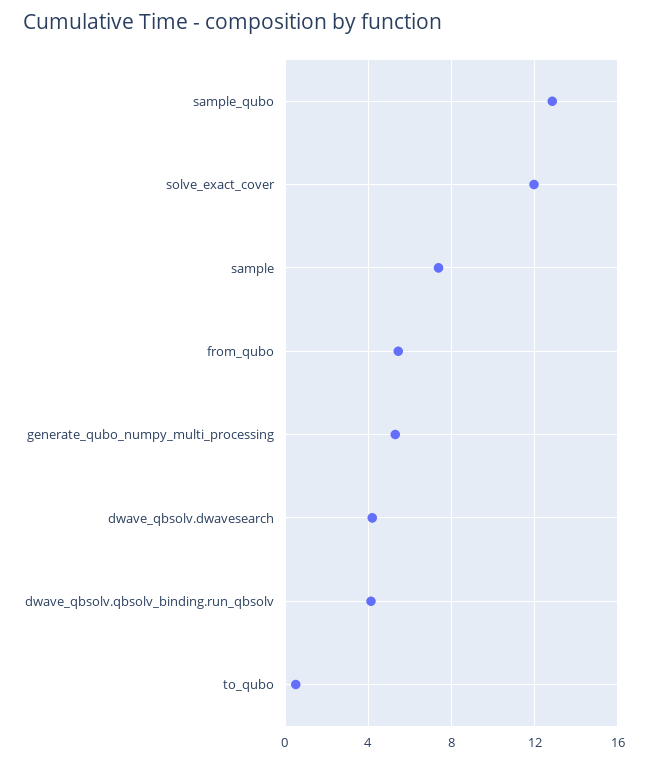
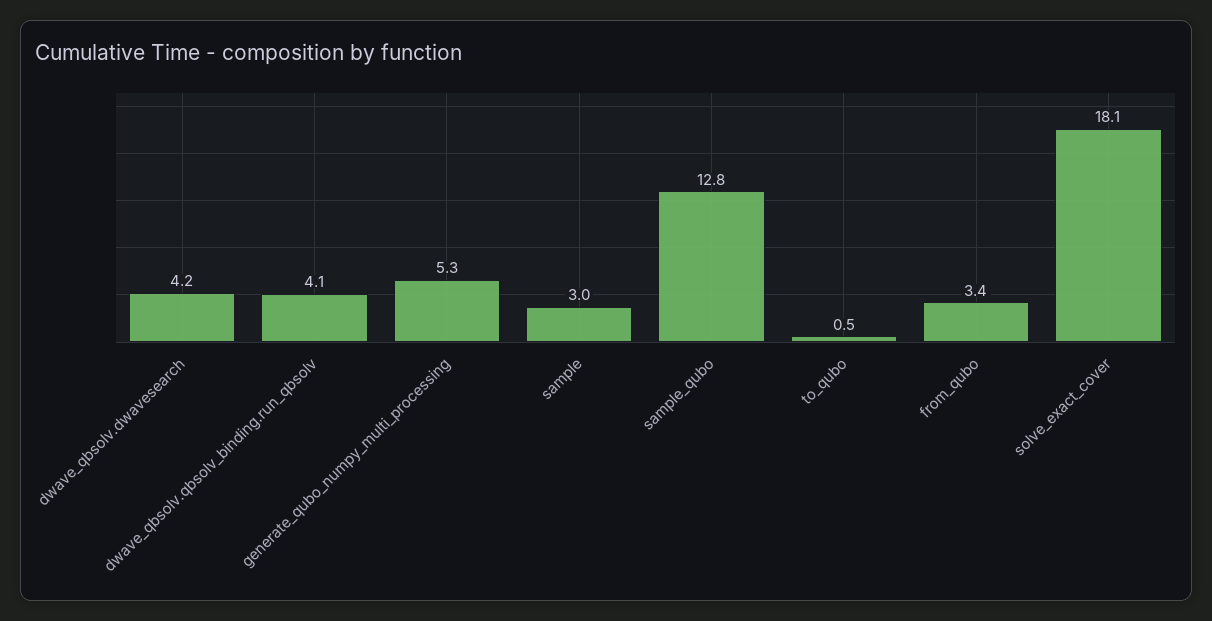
  {
    "sample_qubo": 12.8,
-   "solve_exact_cover": 12,
+   "solve_exact_cover": 18.1,
-   "sample": 7.5,
+   "sample": 3,
-   "from_qubo": 5.5,
+   "from_qubo": 3.4,
    "generate_qubo_numpy_multi_processing": 5.3,
    "dwave_qbsolv.dwavesearch": 4.2,
    "dwave_qbsolv.qbsolv_binding.run_qbsolv": 4.1,
    "to_qubo": 0.5
  }

